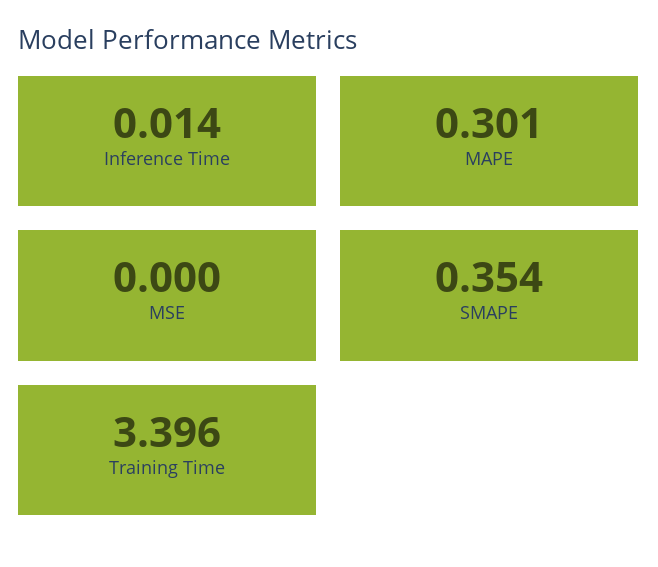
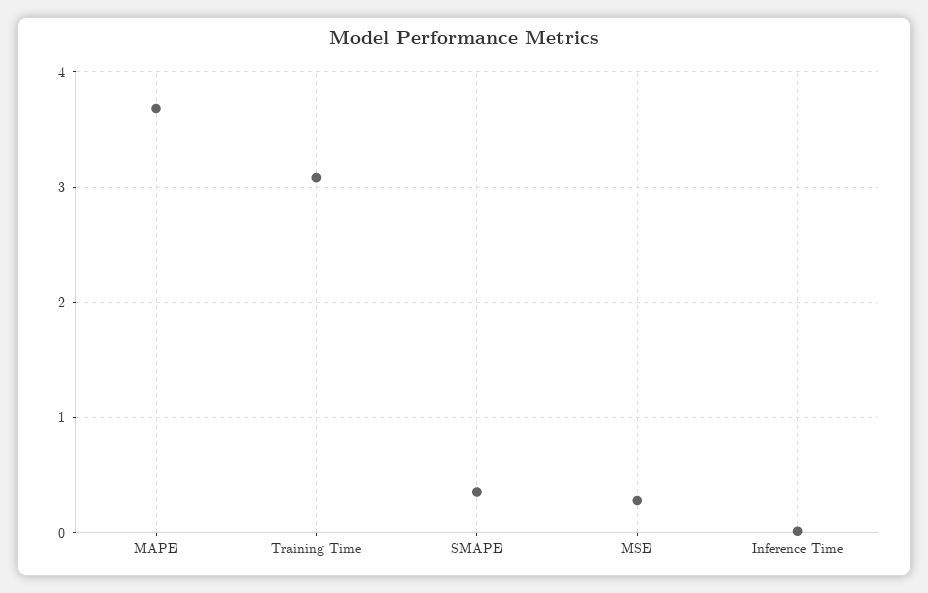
  {
    "Inference Time": 0.014,
-   "MAPE": 0.301,
+   "MAPE": 3.7,
-   "MSE": 0,
+   "MSE": 0.3,
    "SMAPE": 0.354,
-   "Training Time": 3.396
+   "Training Time": 3.1
  }

